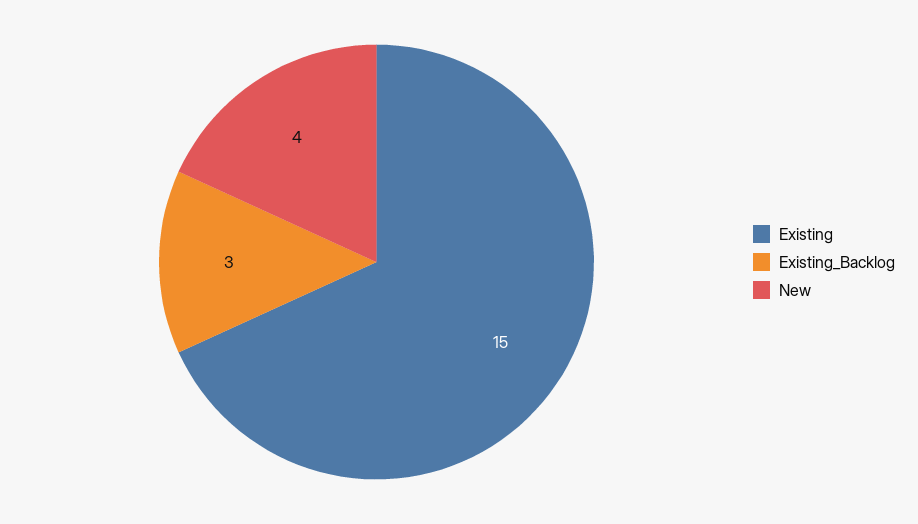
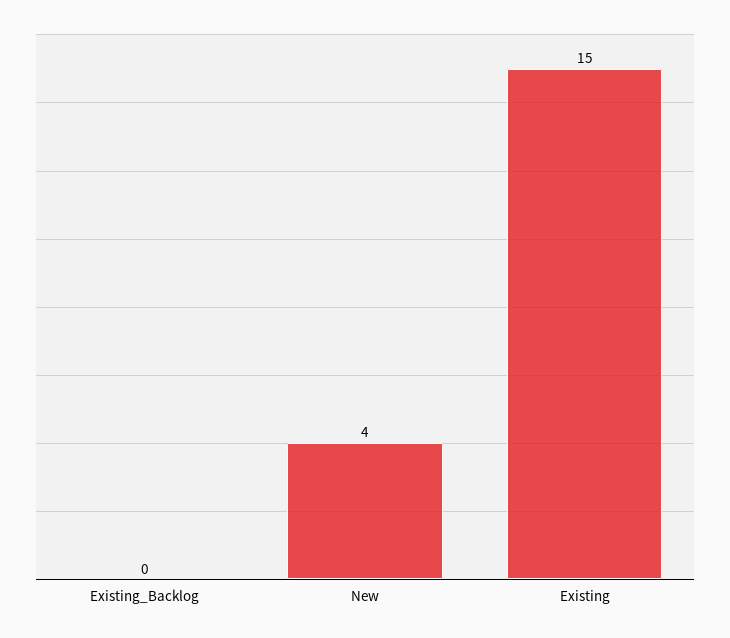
  {
    "Existing": 15,
-   "Existing_Backlog": 3,
+   "Existing_Backlog": 0,
    "New": 4
  }

